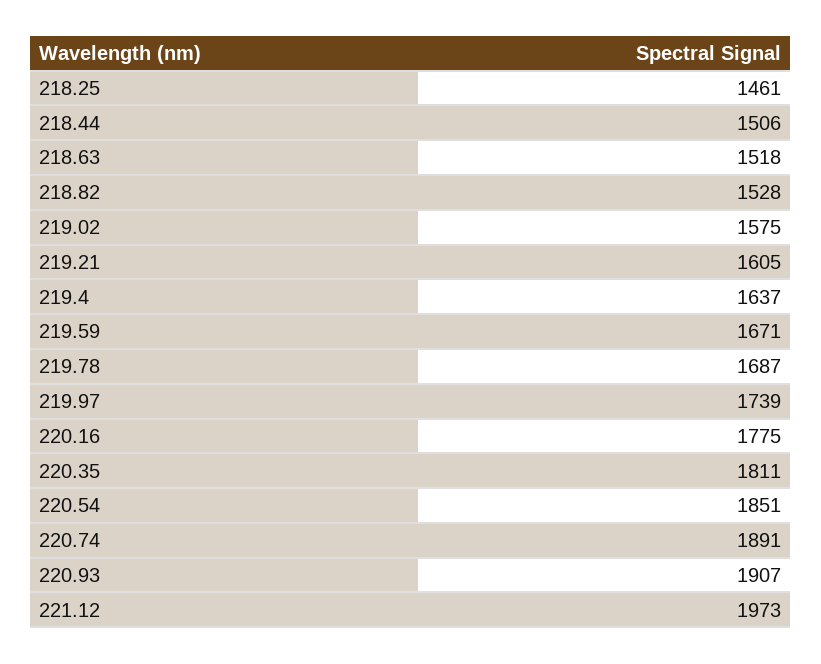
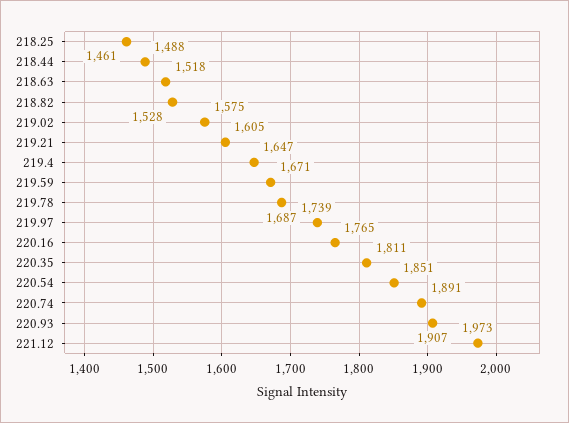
  {
    "218.25": 1461,
-   "218.44": 1506,
+   "218.44": 1488,
    "218.63": 1518,
    "218.82": 1528,
    "219.02": 1575,
    "219.21": 1605,
-   "219.4": 1637,
+   "219.4": 1647,
    "219.59": 1671,
    "219.78": 1687,
    "219.97": 1739,
-   "220.16": 1775,
+   "220.16": 1765,
    "220.35": 1811,
    "220.54": 1851,
    "220.74": 1891,
    "220.93": 1907,
    "221.12": 1973
  }

